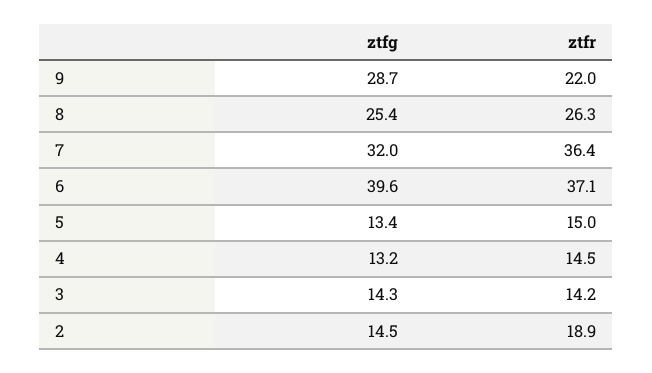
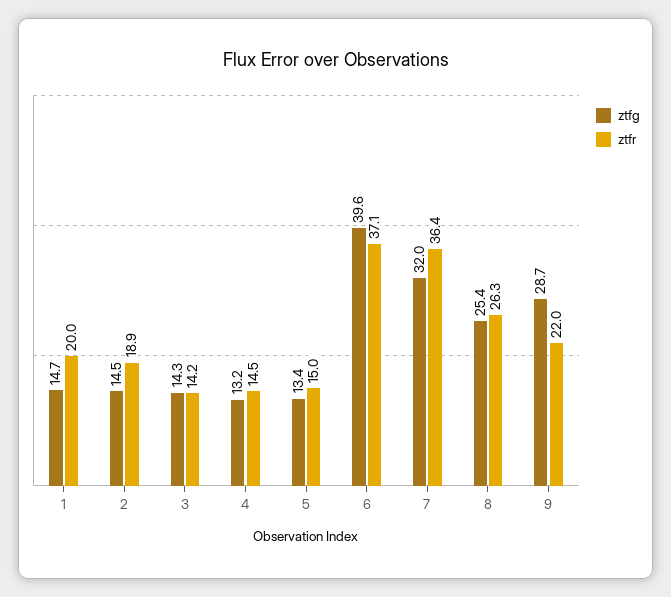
  {
    "ztfg": {
      "9": 28.7,
      "8": 25.4,
      "7": 32,
      "6": 39.6,
      "5": 13.4,
      "4": 13.2,
      "3": 14.3,
-     "2": 14.5
+     "2": 14.5,
+     "1": 14.7
    },
    "ztfr": {
      "9": 22,
      "8": 26.3,
      "7": 36.4,
      "6": 37.1,
      "5": 15,
      "4": 14.5,
      "3": 14.2,
-     "2": 18.9
+     "2": 18.9,
+     "1": 20
    }
  }

